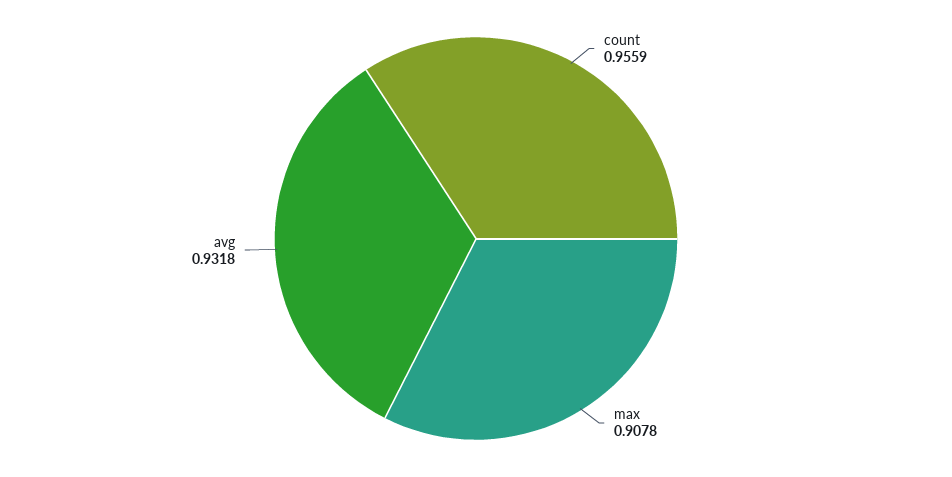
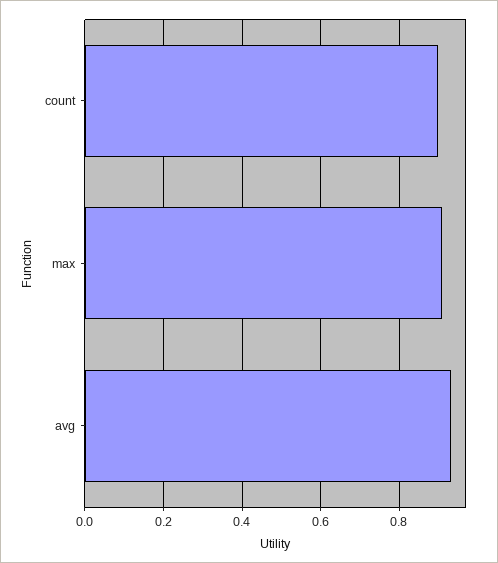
  {
-   "count": 0.9559,
+   "count": 0.9,
    "max": 0.9078,
    "avg": 0.9318
  }

